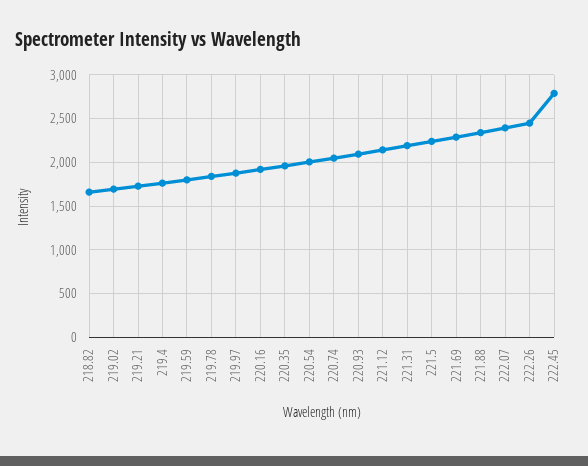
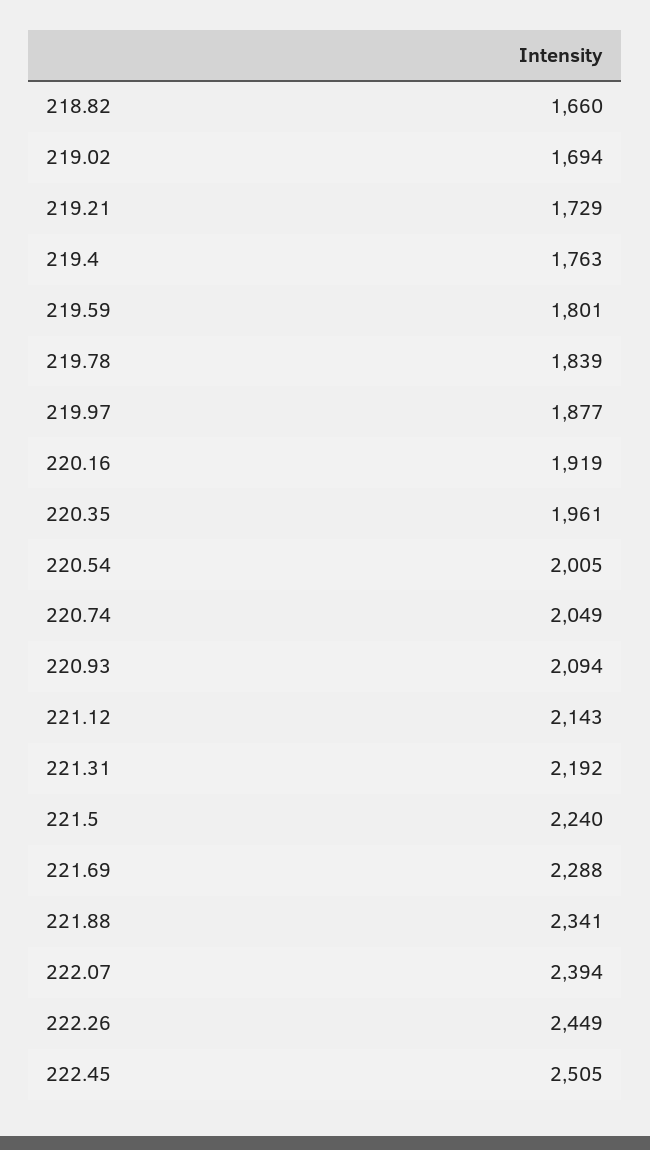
  {
    "218.82": 1660,
    "219.02": 1694,
    "219.21": 1729,
    "219.4": 1763,
    "219.59": 1801,
    "219.78": 1839,
    "219.97": 1877,
    "220.16": 1919,
    "220.35": 1961,
    "220.54": 2005,
    "220.74": 2049,
    "220.93": 2094,
    "221.12": 2143,
    "221.31": 2192,
    "221.5": 2240,
    "221.69": 2288,
    "221.88": 2341,
    "222.07": 2394,
    "222.26": 2449,
-   "222.45": 2800
+   "222.45": 2505
  }

